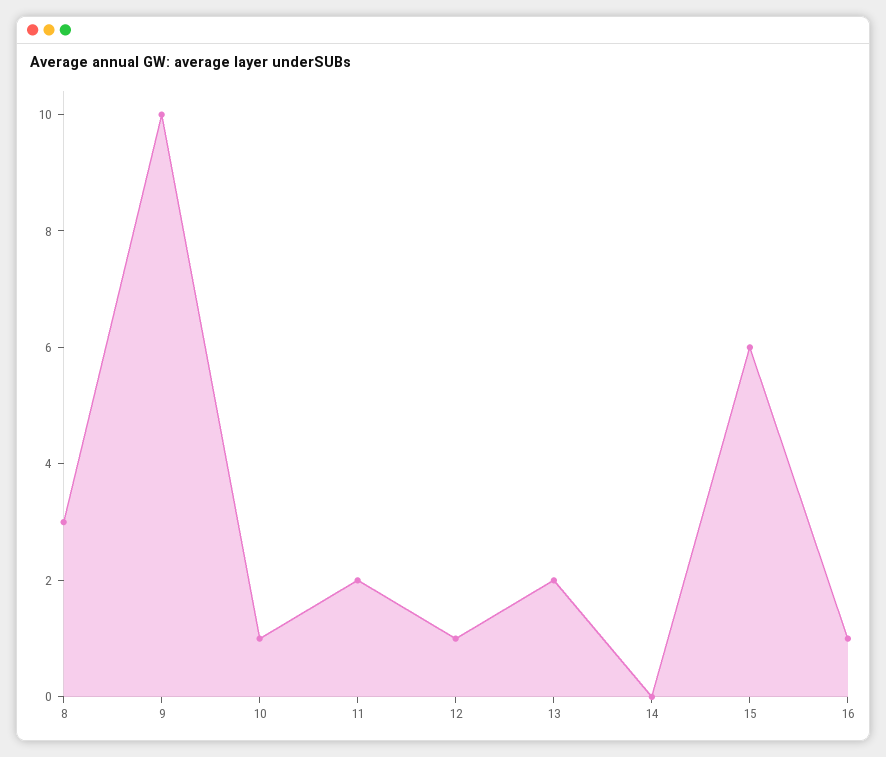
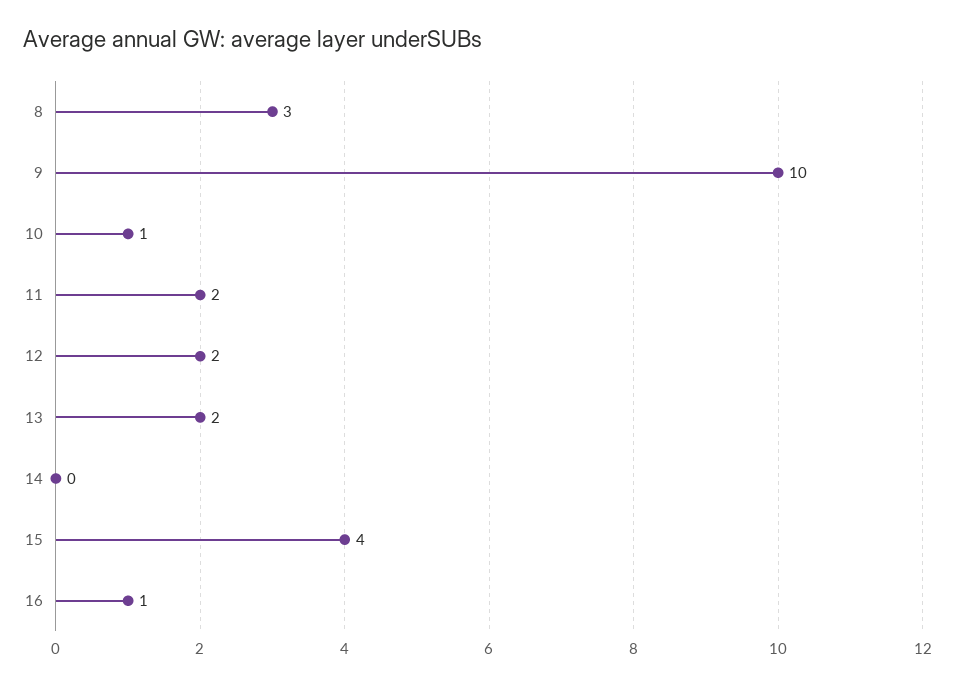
  {
    "8": 3,
    "9": 10,
    "10": 1,
    "11": 2,
-   "12": 1,
+   "12": 2,
    "13": 2,
    "14": 0,
-   "15": 6,
+   "15": 4,
    "16": 1
  }

